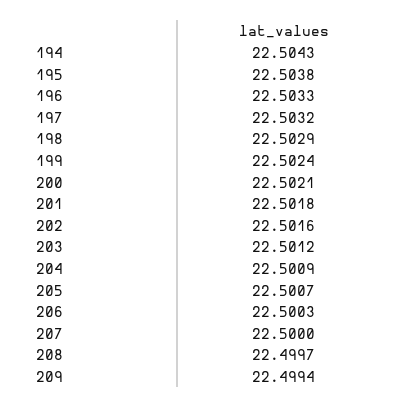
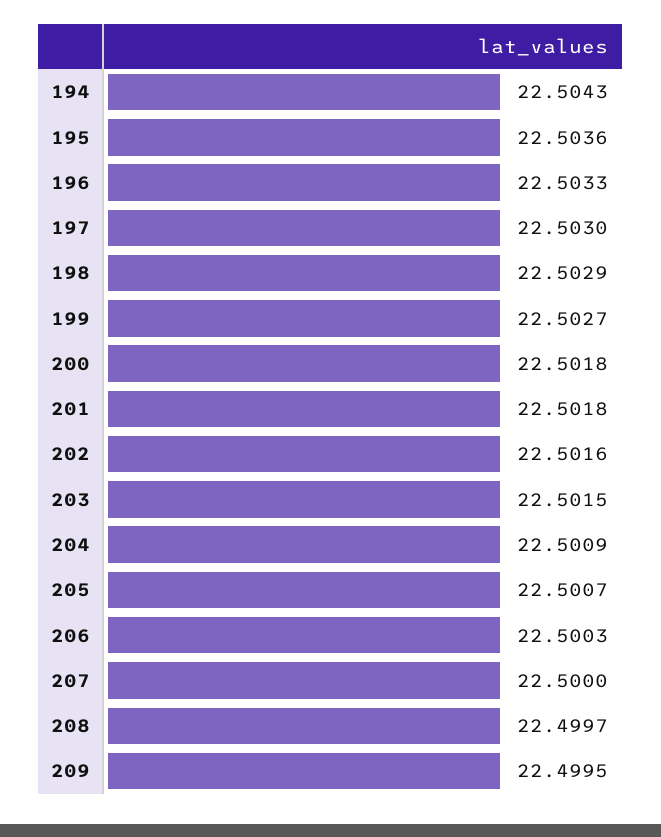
  {
    "194": 22.5043,
-   "195": 22.5038,
+   "195": 22.5036,
    "196": 22.5033,
-   "197": 22.5032,
+   "197": 22.503,
    "198": 22.5029,
-   "199": 22.5024,
+   "199": 22.5027,
-   "200": 22.5021,
+   "200": 22.5018,
    "201": 22.5018,
    "202": 22.5016,
-   "203": 22.5012,
+   "203": 22.5015,
    "204": 22.5009,
    "205": 22.5007,
    "206": 22.5003,
    "207": 22.5,
    "208": 22.4997,
-   "209": 22.4994
+   "209": 22.4995
  }

